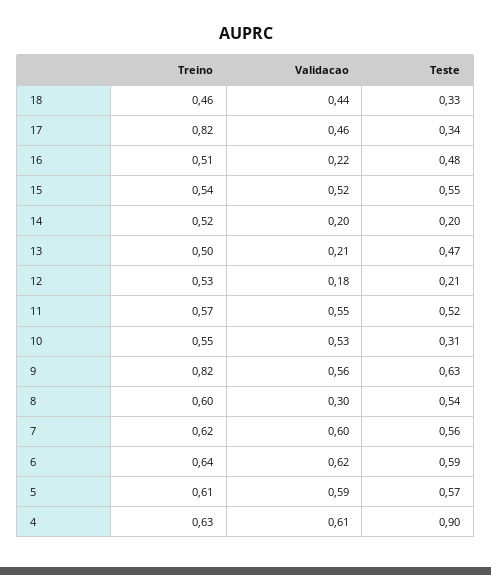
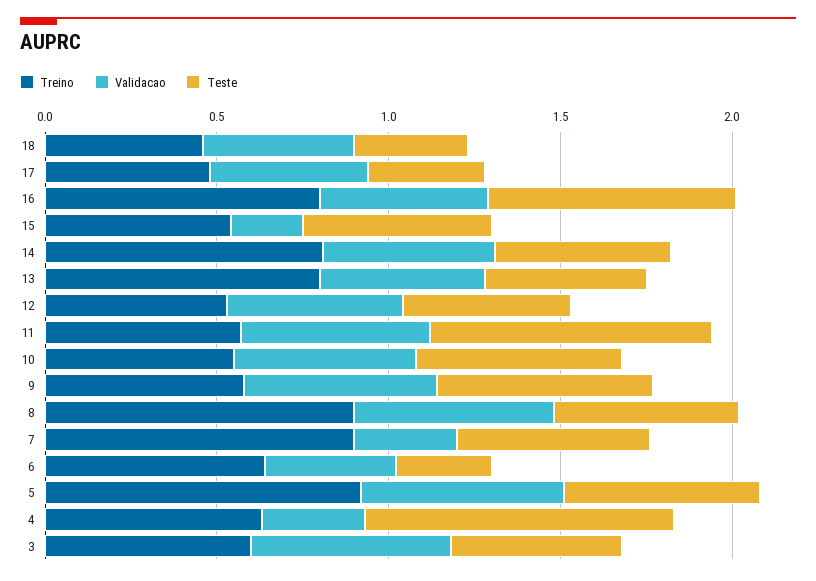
  {
    "Treino": {
      "18": 0.46,
-     "17": 0.82,
+     "17": 0.5,
-     "16": 0.51,
+     "16": 0.8,
      "15": 0.54,
-     "14": 0.52,
+     "14": 0.8,
-     "13": 0.5,
+     "13": 0.8,
      "12": 0.53,
      "11": 0.57,
      "10": 0.55,
-     "9": 0.82,
+     "9": 0.6,
-     "8": 0.6,
+     "8": 0.9,
-     "7": 0.62,
+     "7": 0.9,
      "6": 0.64,
-     "5": 0.61,
+     "5": 0.9,
-     "4": 0.63
+     "4": 0.63,
+     "3": 0.6
    },
    "Validacao": {
      "18": 0.44,
      "17": 0.46,
-     "16": 0.22,
+     "16": 0.5,
-     "15": 0.52,
+     "15": 0.2,
-     "14": 0.2,
+     "14": 0.5,
-     "13": 0.21,
+     "13": 0.5,
-     "12": 0.18,
+     "12": 0.5,
      "11": 0.55,
      "10": 0.53,
      "9": 0.56,
-     "8": 0.3,
+     "8": 0.6,
-     "7": 0.6,
+     "7": 0.3,
-     "6": 0.62,
+     "6": 0.4,
      "5": 0.59,
-     "4": 0.61
+     "4": 0.3,
+     "3": 0.6
    },
    "Teste": {
      "18": 0.33,
      "17": 0.34,
-     "16": 0.48,
+     "16": 0.7,
      "15": 0.55,
-     "14": 0.2,
+     "14": 0.5,
      "13": 0.47,
-     "12": 0.21,
+     "12": 0.5,
-     "11": 0.52,
+     "11": 0.8,
-     "10": 0.31,
+     "10": 0.6,
      "9": 0.63,
      "8": 0.54,
      "7": 0.56,
-     "6": 0.59,
+     "6": 0.3,
      "5": 0.57,
-     "4": 0.9
+     "4": 0.9,
+     "3": 0.5
    }
  }

